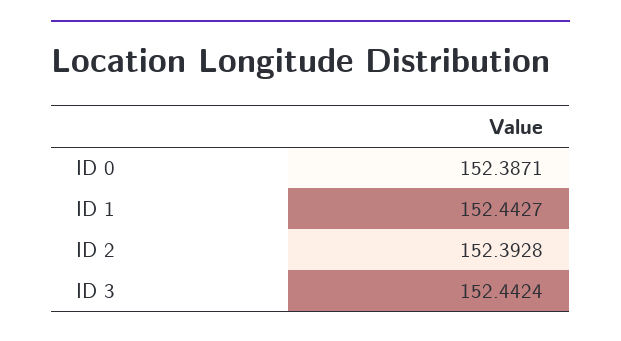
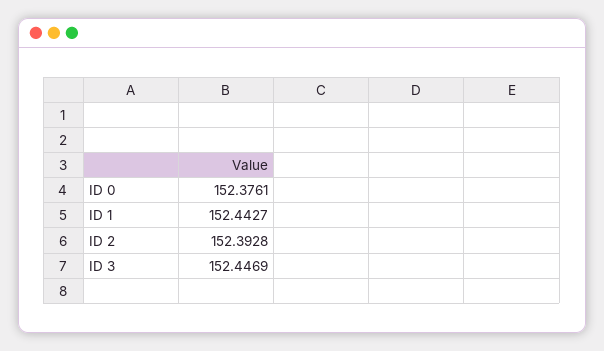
  {
-   "ID 0": 152.3871,
+   "ID 0": 152.3761,
    "ID 1": 152.4427,
    "ID 2": 152.3928,
-   "ID 3": 152.4424
+   "ID 3": 152.4469
  }

